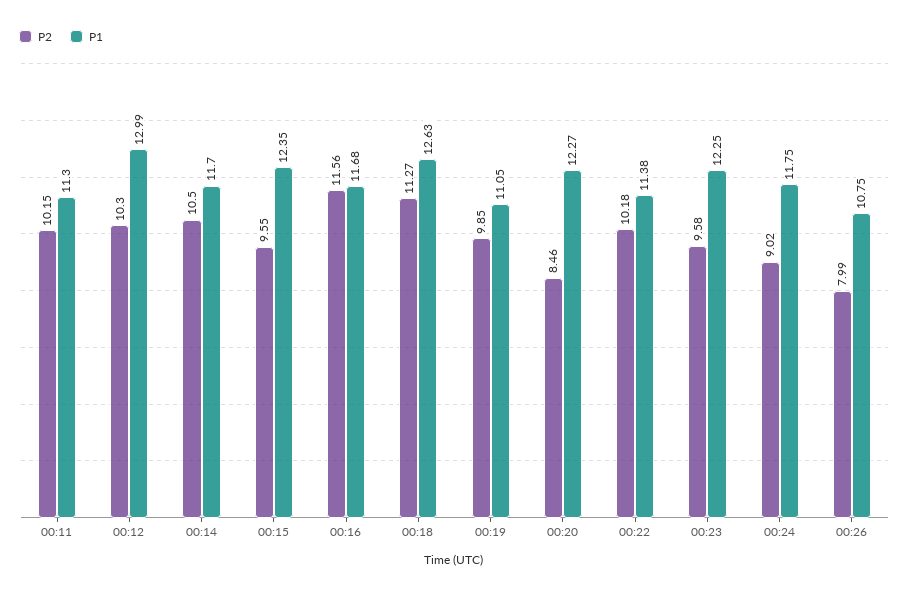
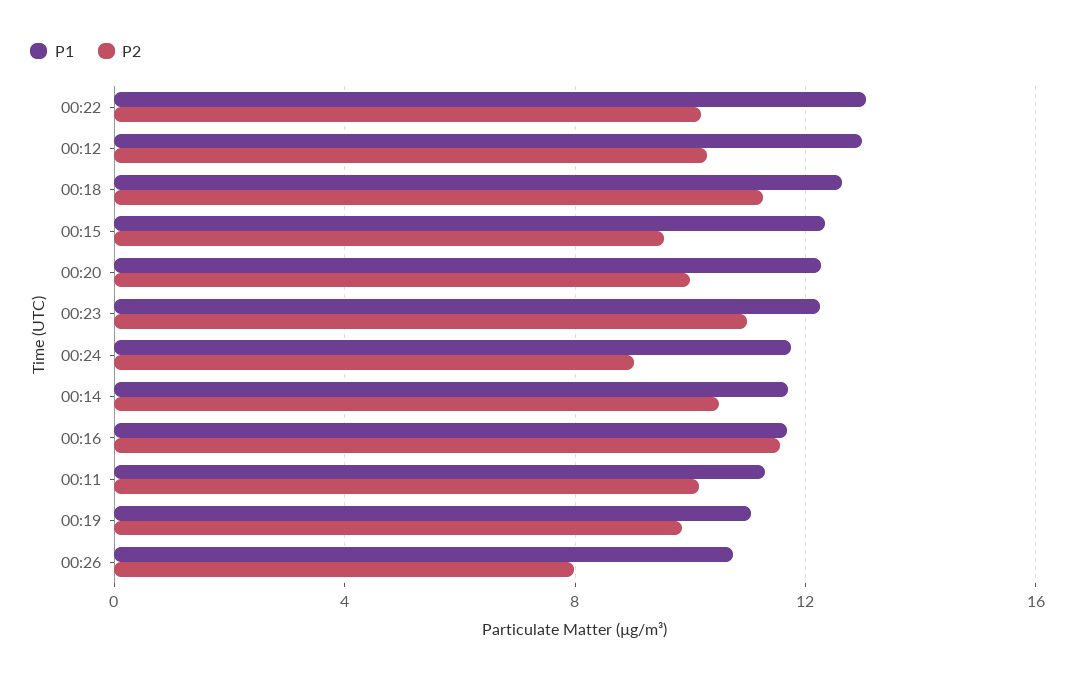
  {
    "P2": {
      "00:11": 10.15,
      "00:12": 10.3,
      "00:14": 10.5,
      "00:15": 9.55,
      "00:16": 11.56,
      "00:18": 11.27,
      "00:19": 9.85,
-     "00:20": 8.46,
+     "00:20": 10,
      "00:22": 10.18,
-     "00:23": 9.58,
+     "00:23": 11,
      "00:24": 9.02,
      "00:26": 7.99
    },
    "P1": {
      "00:11": 11.3,
      "00:12": 12.99,
      "00:14": 11.7,
      "00:15": 12.35,
      "00:16": 11.68,
      "00:18": 12.63,
      "00:19": 11.05,
      "00:20": 12.27,
-     "00:22": 11.38,
+     "00:22": 13,
      "00:23": 12.25,
      "00:24": 11.75,
      "00:26": 10.75
    }
  }

